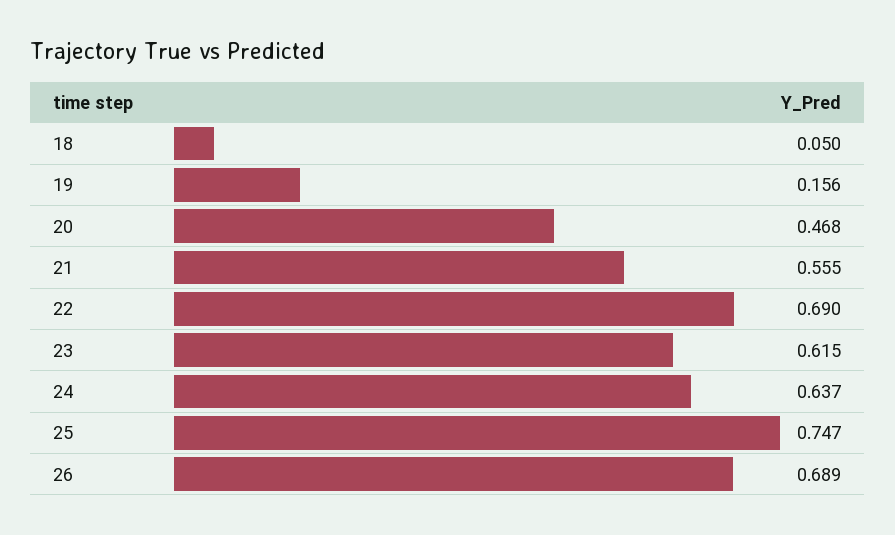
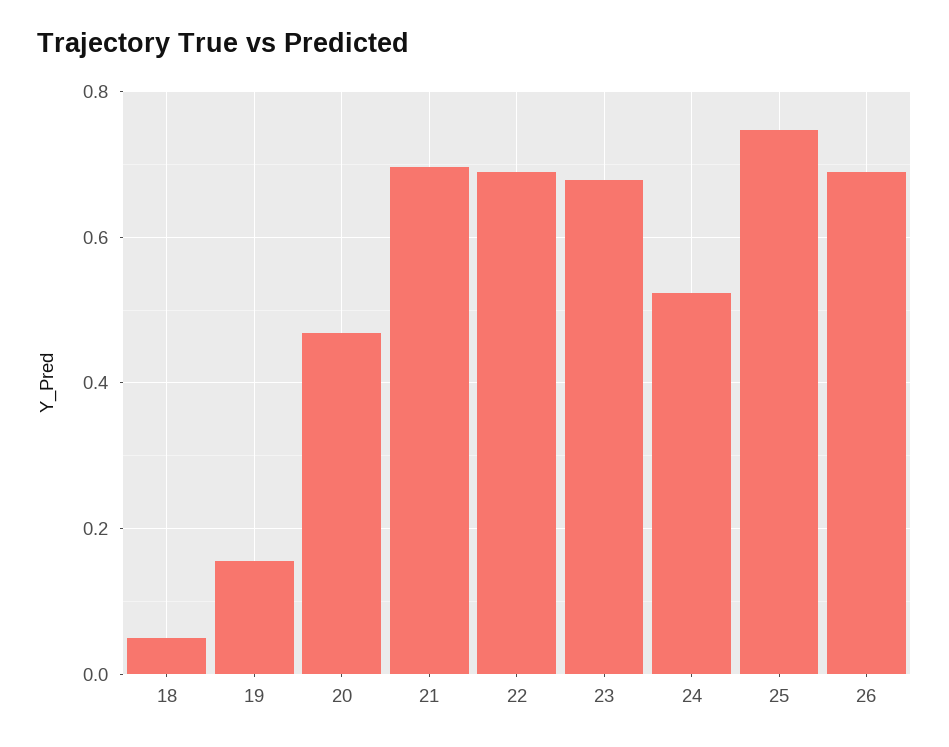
  {
    "18": 0.05,
    "19": 0.156,
    "20": 0.468,
-   "21": 0.555,
+   "21": 0.7,
    "22": 0.69,
-   "23": 0.615,
+   "23": 0.68,
-   "24": 0.637,
+   "24": 0.52,
    "25": 0.747,
    "26": 0.689
  }

